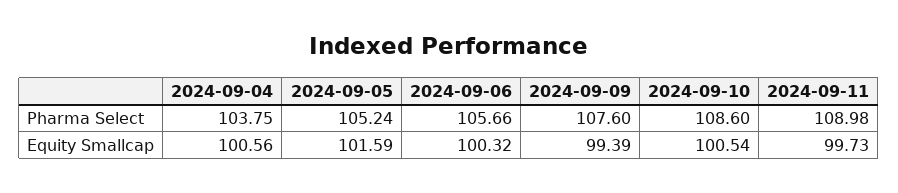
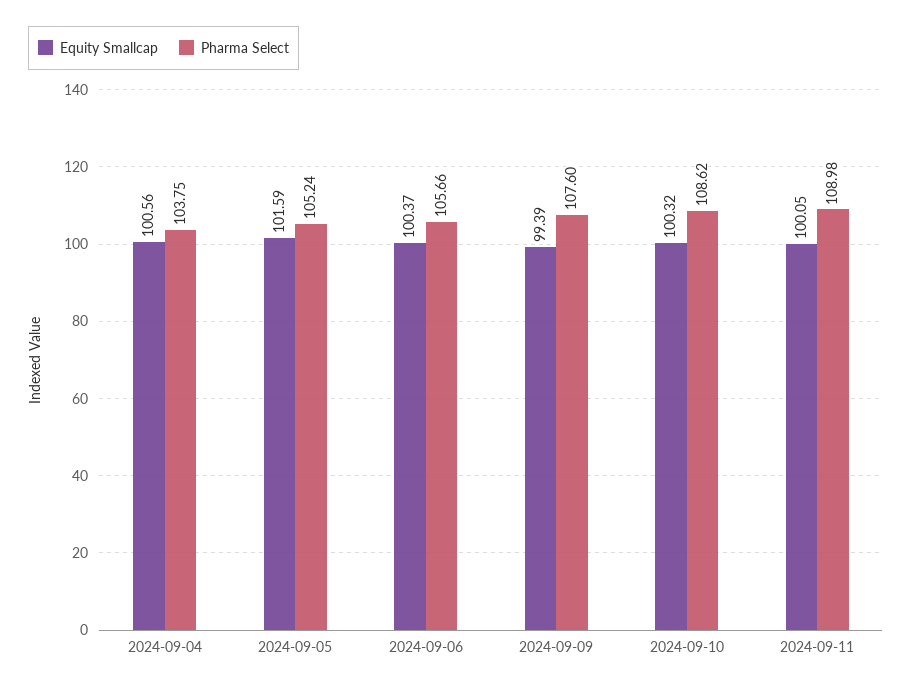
  {
    "Pharma Select": {
      "2024-09-04": 103.75,
      "2024-09-05": 105.24,
      "2024-09-06": 105.66,
      "2024-09-09": 107.6,
-     "2024-09-10": 108.6,
+     "2024-09-10": 108.62,
      "2024-09-11": 108.98
    },
    "Equity Smallcap": {
      "2024-09-04": 100.56,
      "2024-09-05": 101.59,
-     "2024-09-06": 100.32,
+     "2024-09-06": 100.37,
      "2024-09-09": 99.39,
-     "2024-09-10": 100.54,
+     "2024-09-10": 100.32,
-     "2024-09-11": 99.73
+     "2024-09-11": 100.05
    }
  }

